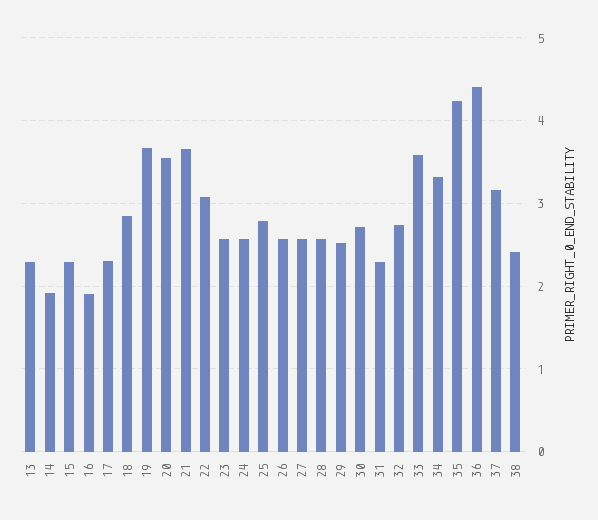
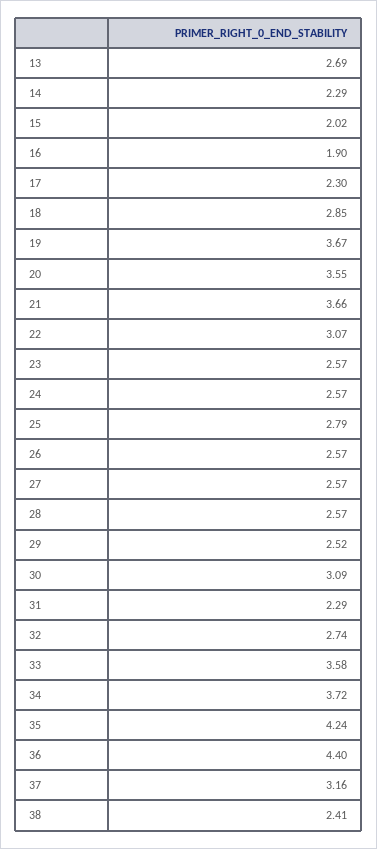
  {
-   "13": 2.3,
+   "13": 2.69,
-   "14": 1.9,
+   "14": 2.29,
-   "15": 2.3,
+   "15": 2.02,
    "16": 1.9,
    "17": 2.3,
    "18": 2.85,
    "19": 3.67,
    "20": 3.55,
    "21": 3.66,
    "22": 3.07,
    "23": 2.57,
    "24": 2.57,
    "25": 2.79,
    "26": 2.57,
    "27": 2.57,
    "28": 2.57,
    "29": 2.52,
-   "30": 2.7,
+   "30": 3.09,
    "31": 2.29,
    "32": 2.74,
    "33": 3.58,
-   "34": 3.3,
+   "34": 3.72,
    "35": 4.24,
    "36": 4.4,
    "37": 3.16,
    "38": 2.41
  }

